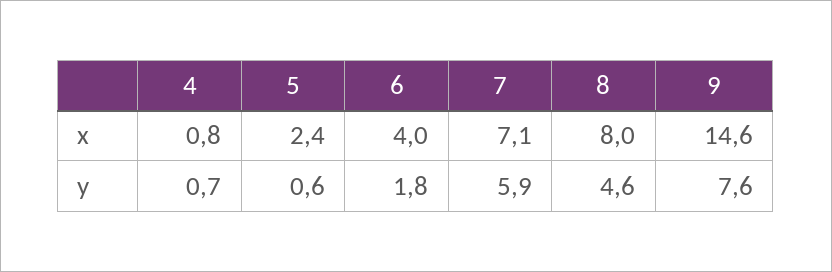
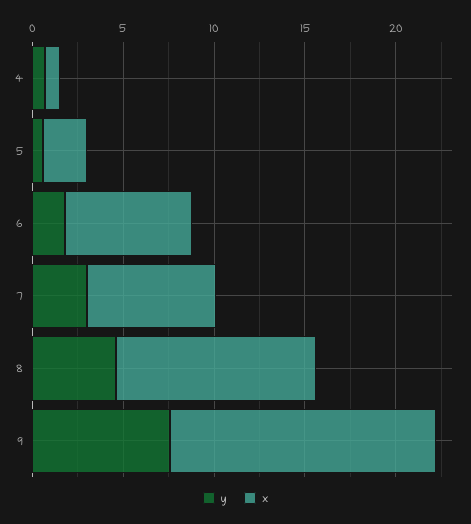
  {
    "x": {
      "4": 0.8,
      "5": 2.4,
-     "6": 4,
+     "6": 7,
      "7": 7.1,
-     "8": 8,
+     "8": 11,
      "9": 14.6
    },
    "y": {
      "4": 0.7,
      "5": 0.6,
      "6": 1.8,
-     "7": 5.9,
+     "7": 3,
      "8": 4.6,
      "9": 7.6
    }
  }

